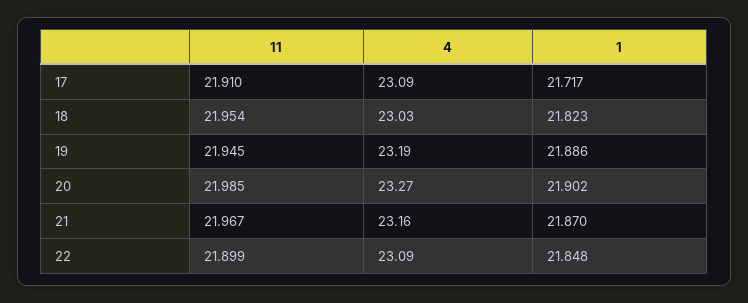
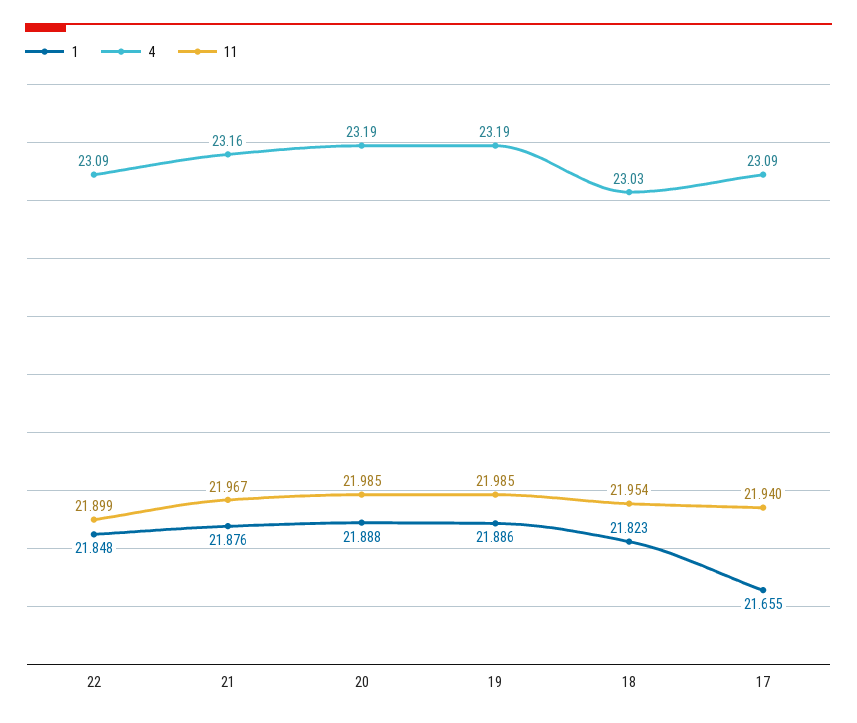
  {
    "11": {
-     "17": 21.91,
+     "17": 21.94,
      "18": 21.954,
-     "19": 21.945,
+     "19": 21.985,
      "20": 21.985,
      "21": 21.967,
      "22": 21.899
    },
    "4": {
      "17": 23.09,
      "18": 23.03,
      "19": 23.19,
-     "20": 23.27,
+     "20": 23.19,
      "21": 23.16,
      "22": 23.09
    },
    "1": {
-     "17": 21.717,
+     "17": 21.655,
      "18": 21.823,
      "19": 21.886,
-     "20": 21.902,
+     "20": 21.888,
-     "21": 21.87,
+     "21": 21.876,
      "22": 21.848
    }
  }

